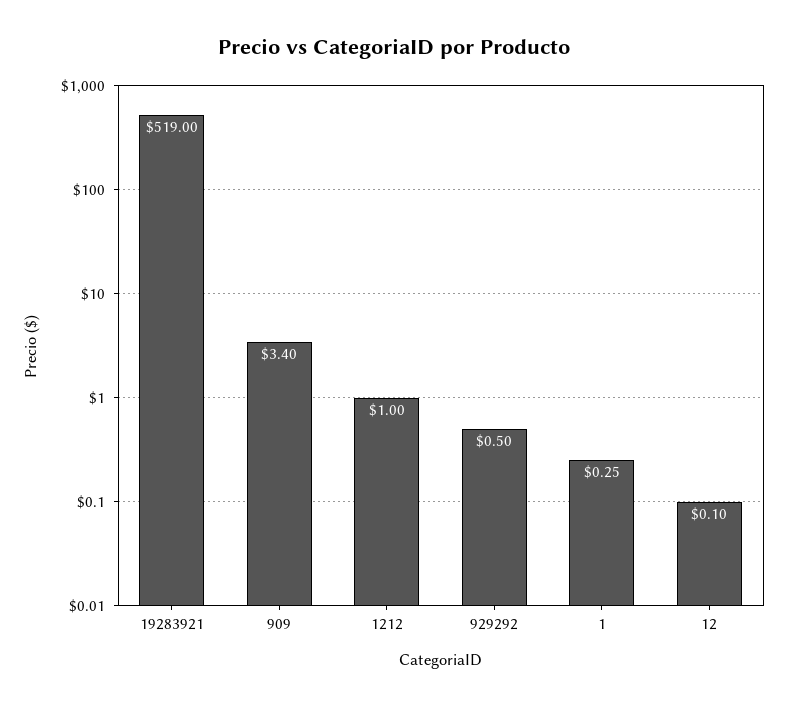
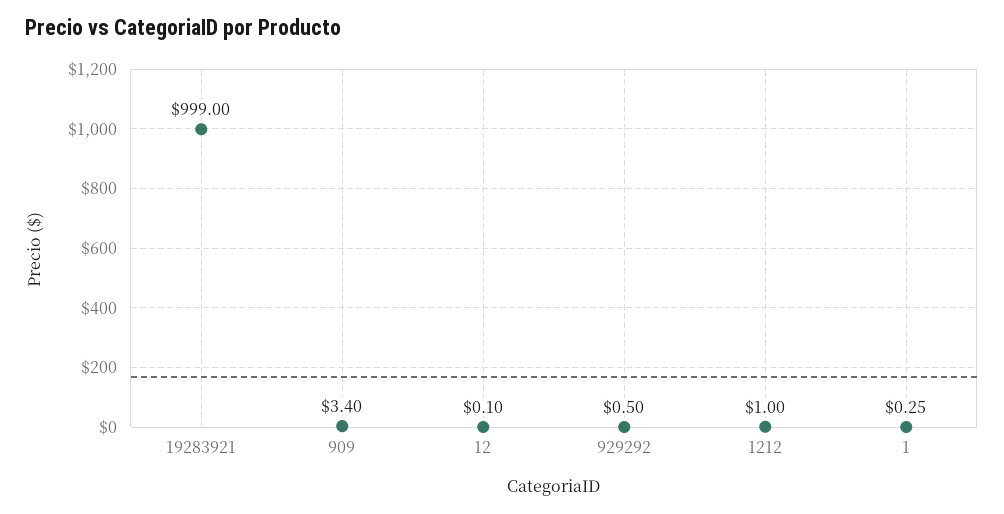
  {
-   "19283921": 519,
+   "19283921": 999,
    "909": 3.4,
    "1212": 1,
    "929292": 0.5,
    "1": 0.25,
    "12": 0.1
  }

